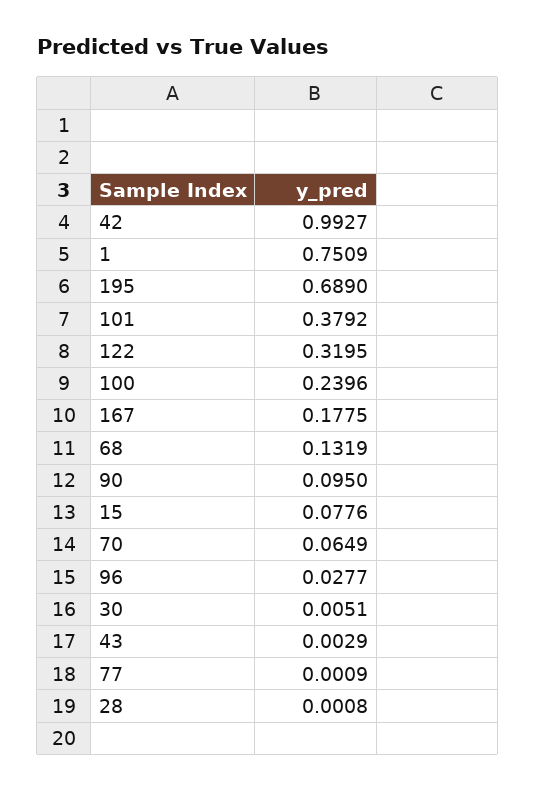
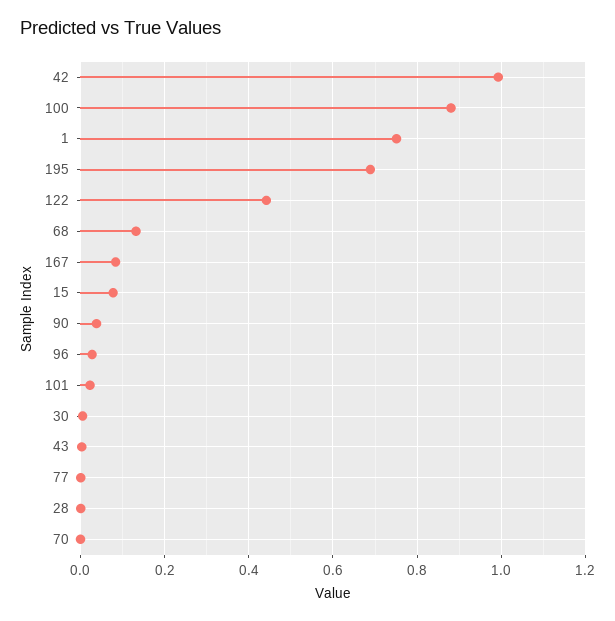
  {
    "42": 0.9927,
    "1": 0.7509,
    "195": 0.689,
-   "101": 0.3792,
+   "101": 0.02,
-   "122": 0.3195,
+   "122": 0.44,
-   "100": 0.2396,
+   "100": 0.88,
-   "167": 0.1775,
+   "167": 0.08,
    "68": 0.1319,
-   "90": 0.095,
+   "90": 0.04,
    "15": 0.0776,
-   "70": 0.0649,
+   "70": 0,
    "96": 0.0277,
    "30": 0.0051,
    "43": 0.0029,
    "77": 0.0009,
    "28": 0.0008
  }

